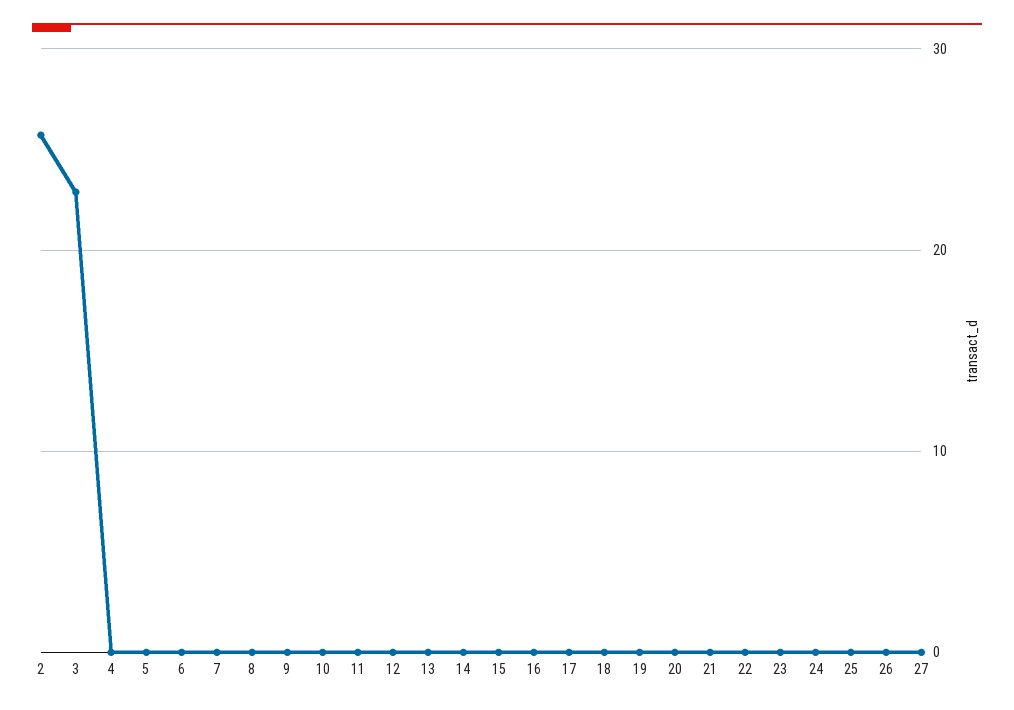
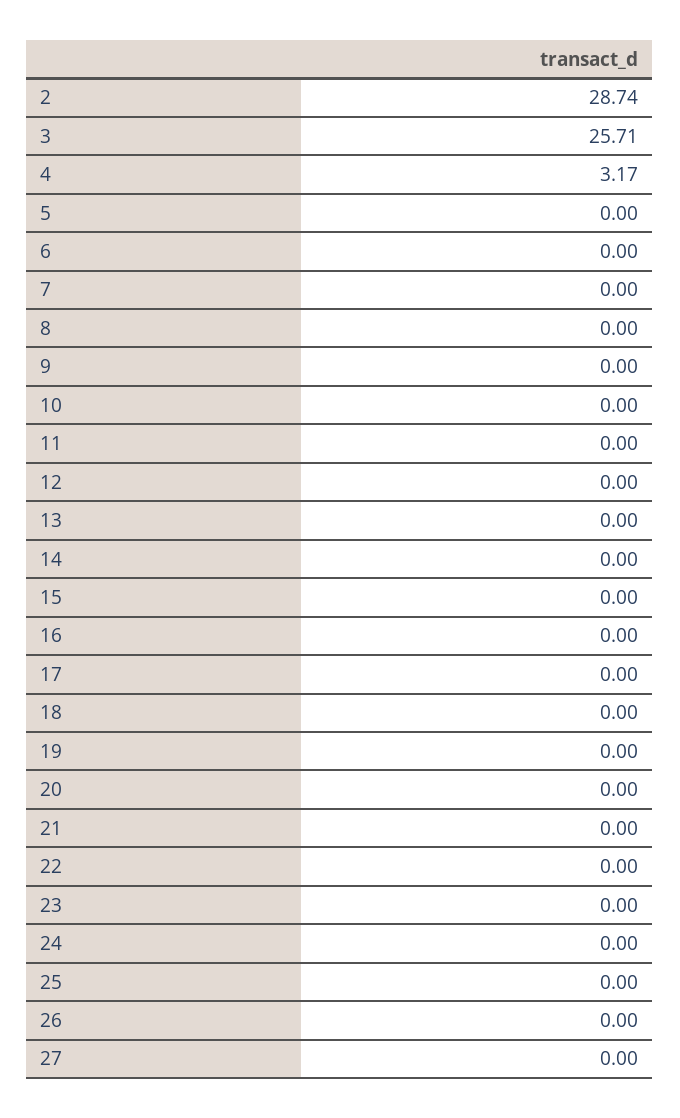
  {
-   "2": 26,
+   "2": 28.74,
-   "3": 23,
+   "3": 25.71,
-   "4": 0,
+   "4": 3.17,
    "5": 0,
    "6": 0,
    "7": 0,
    "8": 0,
    "9": 0,
    "10": 0,
    "11": 0,
    "12": 0,
    "13": 0,
    "14": 0,
    "15": 0,
    "16": 0,
    "17": 0,
    "18": 0,
    "19": 0,
    "20": 0,
    "21": 0,
    "22": 0,
    "23": 0,
    "24": 0,
    "25": 0,
    "26": 0,
    "27": 0
  }

